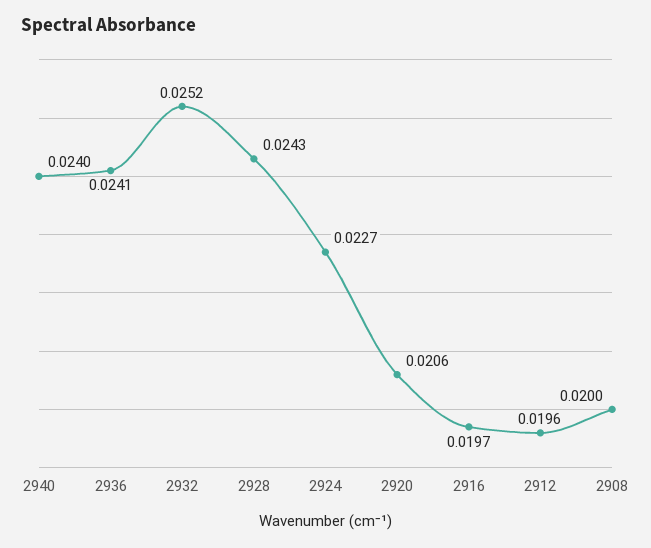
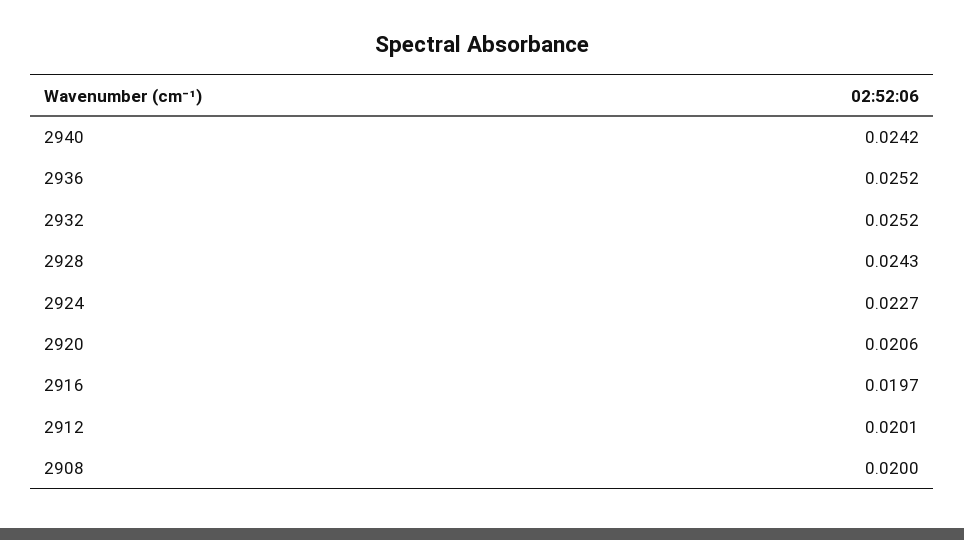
  {
-   "2940": 0.024,
+   "2940": 0.0242,
-   "2936": 0.0241,
+   "2936": 0.0252,
    "2932": 0.0252,
    "2928": 0.0243,
    "2924": 0.0227,
    "2920": 0.0206,
    "2916": 0.0197,
-   "2912": 0.0196,
+   "2912": 0.0201,
    "2908": 0.02
  }

